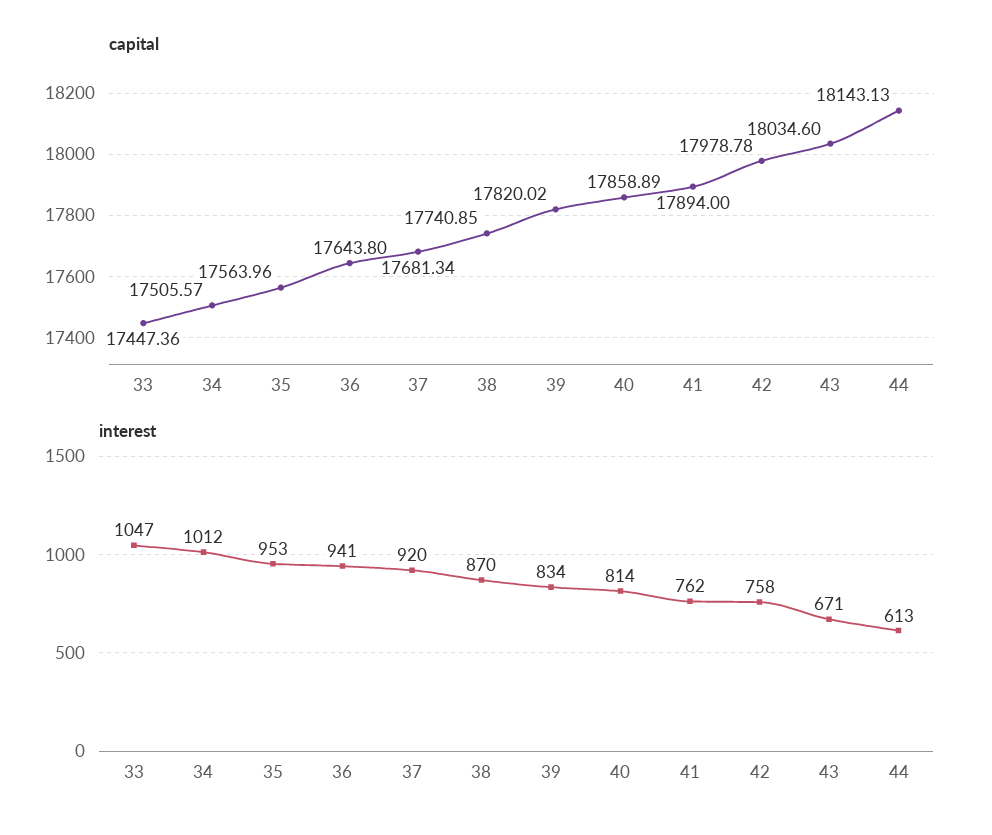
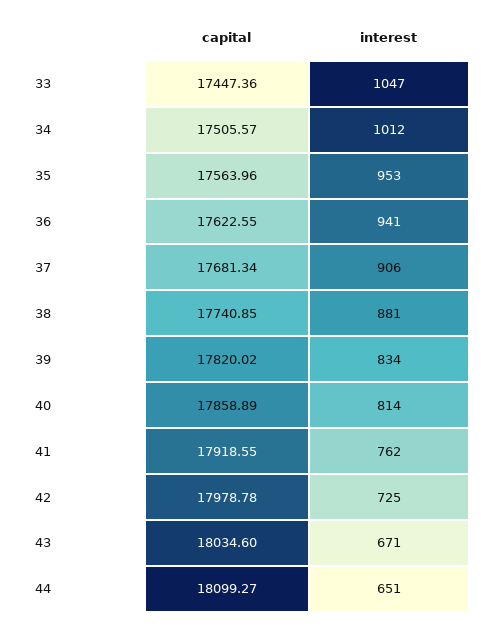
  {
    "capital": {
      "33": 17447.36,
      "34": 17505.57,
      "35": 17563.96,
-     "36": 17643.8,
+     "36": 17622.55,
      "37": 17681.34,
      "38": 17740.85,
      "39": 17820.02,
      "40": 17858.89,
-     "41": 17894,
+     "41": 17918.55,
      "42": 17978.78,
      "43": 18034.6,
-     "44": 18143.13
+     "44": 18099.27
    },
    "interest": {
      "33": 1047,
      "34": 1012,
      "35": 953,
      "36": 941,
-     "37": 920,
+     "37": 906,
-     "38": 870,
+     "38": 881,
      "39": 834,
      "40": 814,
      "41": 762,
-     "42": 758,
+     "42": 725,
      "43": 671,
-     "44": 613
+     "44": 651
    }
  }

